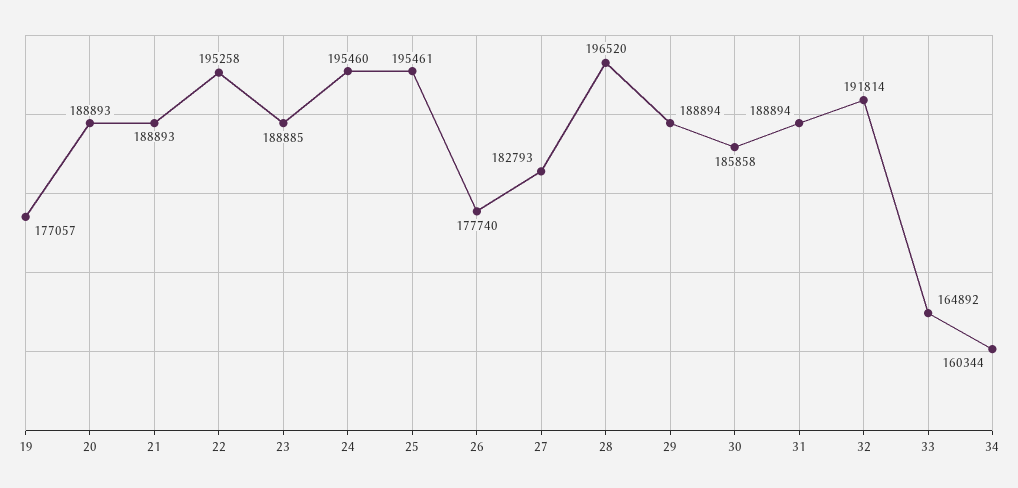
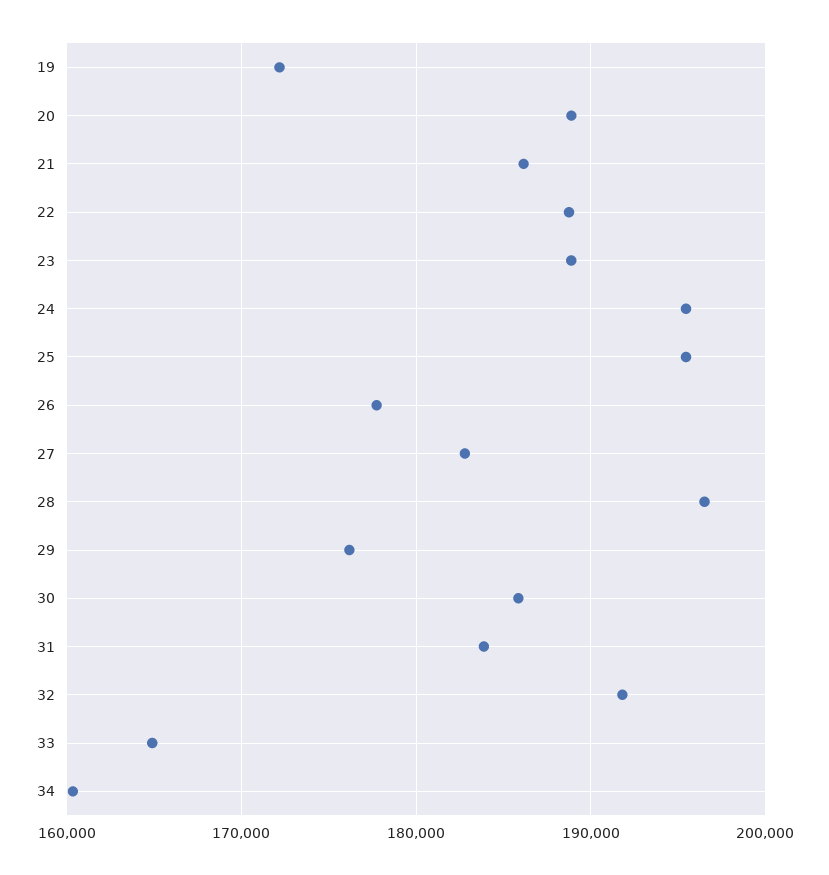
  {
-   "19": 177057,
+   "19": 172000,
    "20": 188893,
-   "21": 188893,
+   "21": 186000,
-   "22": 195258,
+   "22": 189000,
    "23": 188885,
    "24": 195460,
    "25": 195461,
    "26": 177740,
    "27": 182793,
    "28": 196520,
-   "29": 188894,
+   "29": 176000,
    "30": 185858,
-   "31": 188894,
+   "31": 184000,
    "32": 191814,
    "33": 164892,
    "34": 160344
  }

